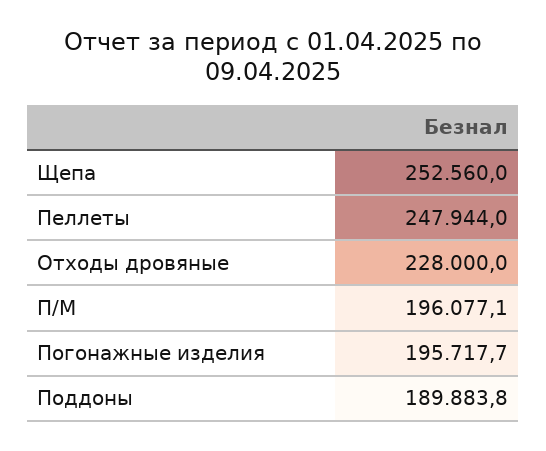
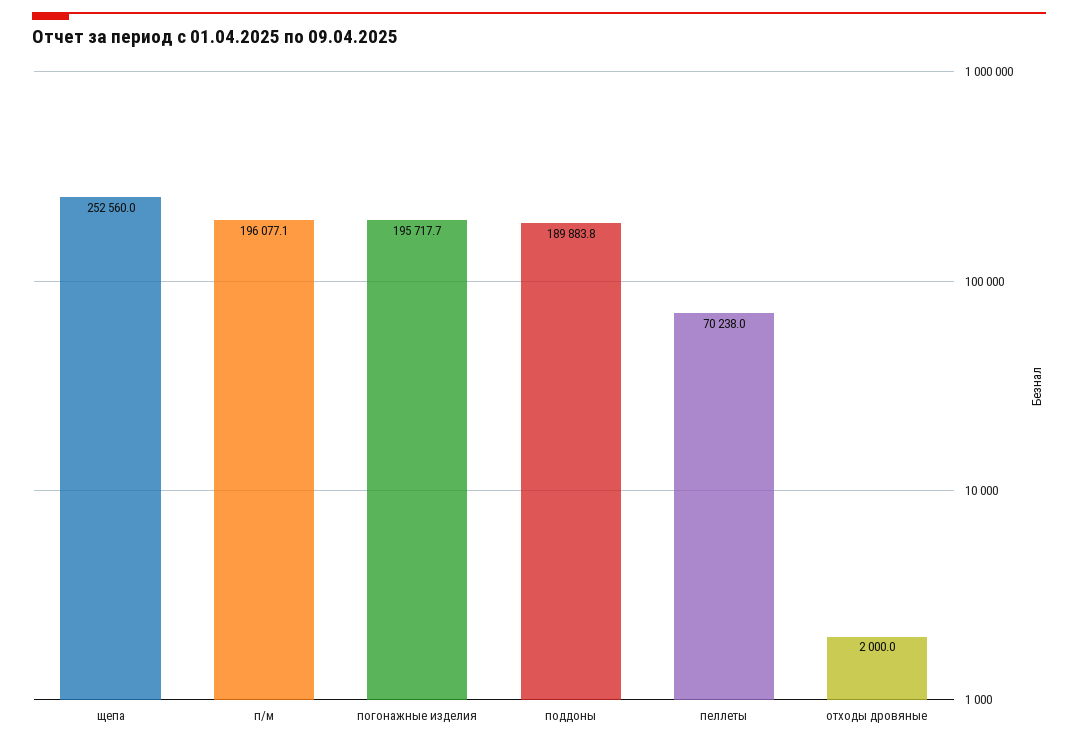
  {
    "Щепа": 252560,
-   "Пеллеты": 247944,
+   "Пеллеты": 70238,
-   "Отходы дровяные": 228000,
+   "Отходы дровяные": 2000,
    "П/М": 196077.1,
    "Погонажные изделия": 195717.7,
    "Поддоны": 189883.8
  }

